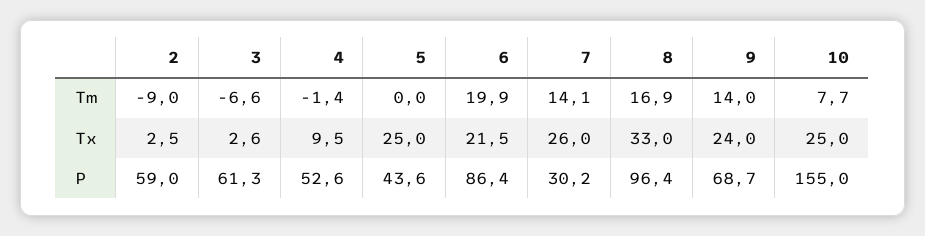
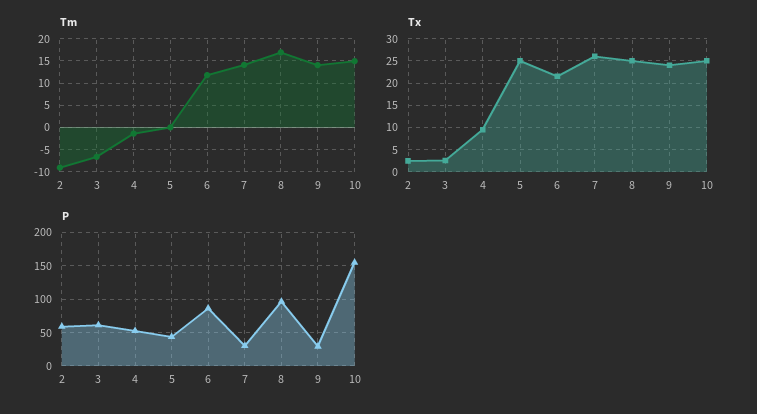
  {
    "Tm": {
      "2": -9,
      "3": -6.6,
      "4": -1.4,
      "5": 0,
-     "6": 19.9,
+     "6": 12.5,
      "7": 14.1,
      "8": 16.9,
      "9": 14,
-     "10": 7.7
+     "10": 15
    },
    "Tx": {
      "2": 2.5,
      "3": 2.6,
      "4": 9.5,
      "5": 25,
      "6": 21.5,
      "7": 26,
-     "8": 33,
+     "8": 25,
      "9": 24,
      "10": 25
    },
    "P": {
      "2": 59,
      "3": 61.3,
      "4": 52.6,
      "5": 43.6,
      "6": 86.4,
      "7": 30.2,
      "8": 96.4,
-     "9": 68.7,
+     "9": 30,
      "10": 155
    }
  }

